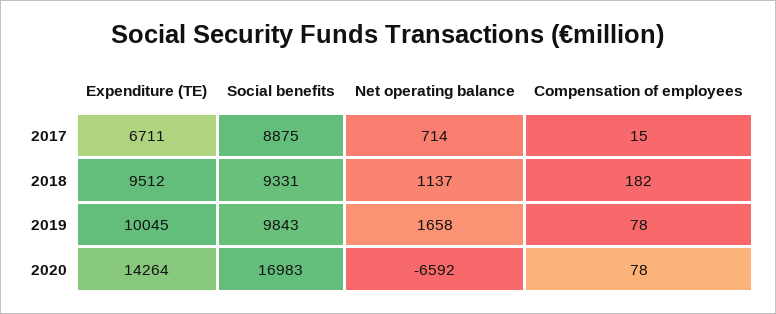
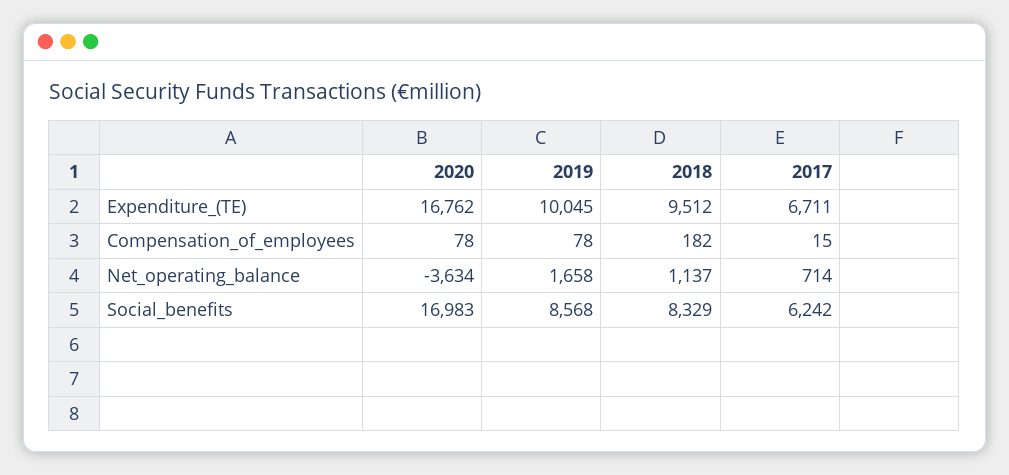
  {
    "Expenditure (TE)": {
      "2017": 6711,
      "2018": 9512,
      "2019": 10045,
-     "2020": 14264
+     "2020": 16762
    },
    "Social benefits": {
-     "2017": 8875,
+     "2017": 6242,
-     "2018": 9331,
+     "2018": 8329,
-     "2019": 9843,
+     "2019": 8568,
      "2020": 16983
    },
    "Net operating balance": {
      "2017": 714,
      "2018": 1137,
      "2019": 1658,
-     "2020": -6592
+     "2020": -3634
    },
    "Compensation of employees": {
      "2017": 15,
      "2018": 182,
      "2019": 78,
      "2020": 78
    }
  }

